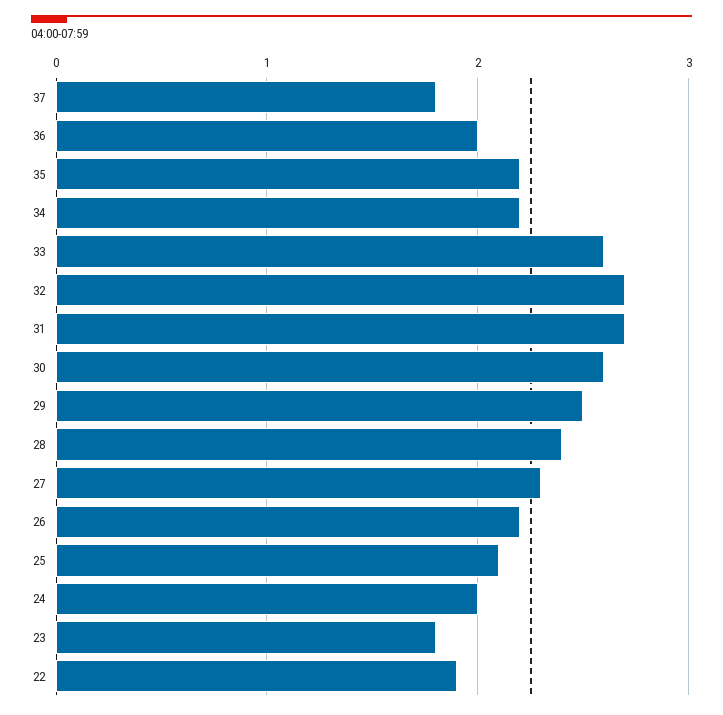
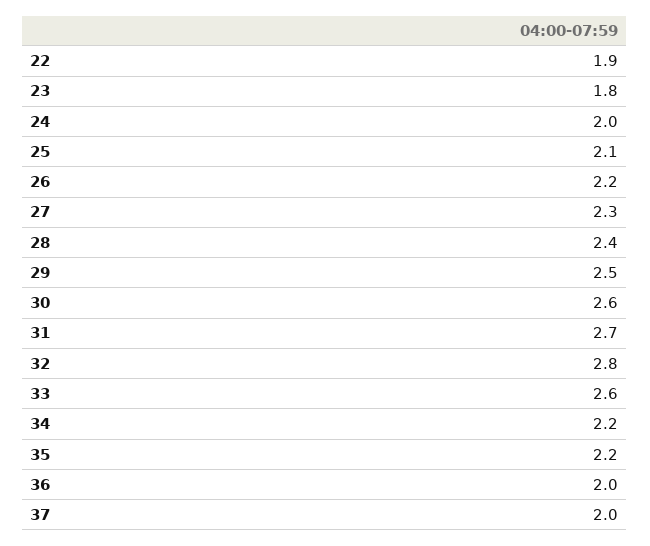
  {
-   "37": 1.8,
+   "37": 2,
    "36": 2,
    "35": 2.2,
    "34": 2.2,
    "33": 2.6,
-   "32": 2.7,
+   "32": 2.8,
    "31": 2.7,
    "30": 2.6,
    "29": 2.5,
    "28": 2.4,
    "27": 2.3,
    "26": 2.2,
    "25": 2.1,
    "24": 2,
    "23": 1.8,
    "22": 1.9
  }

